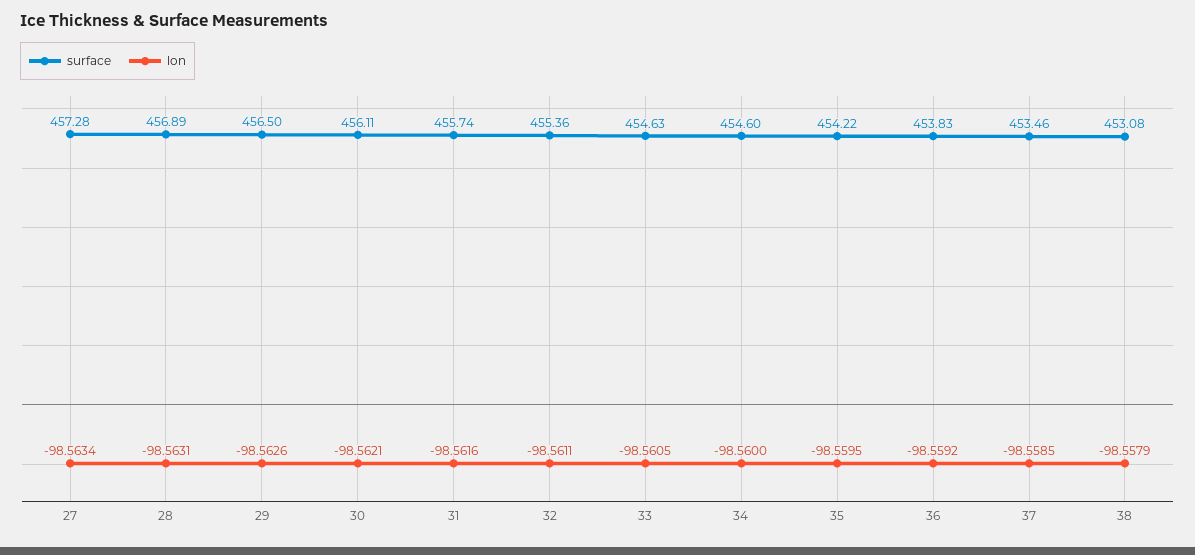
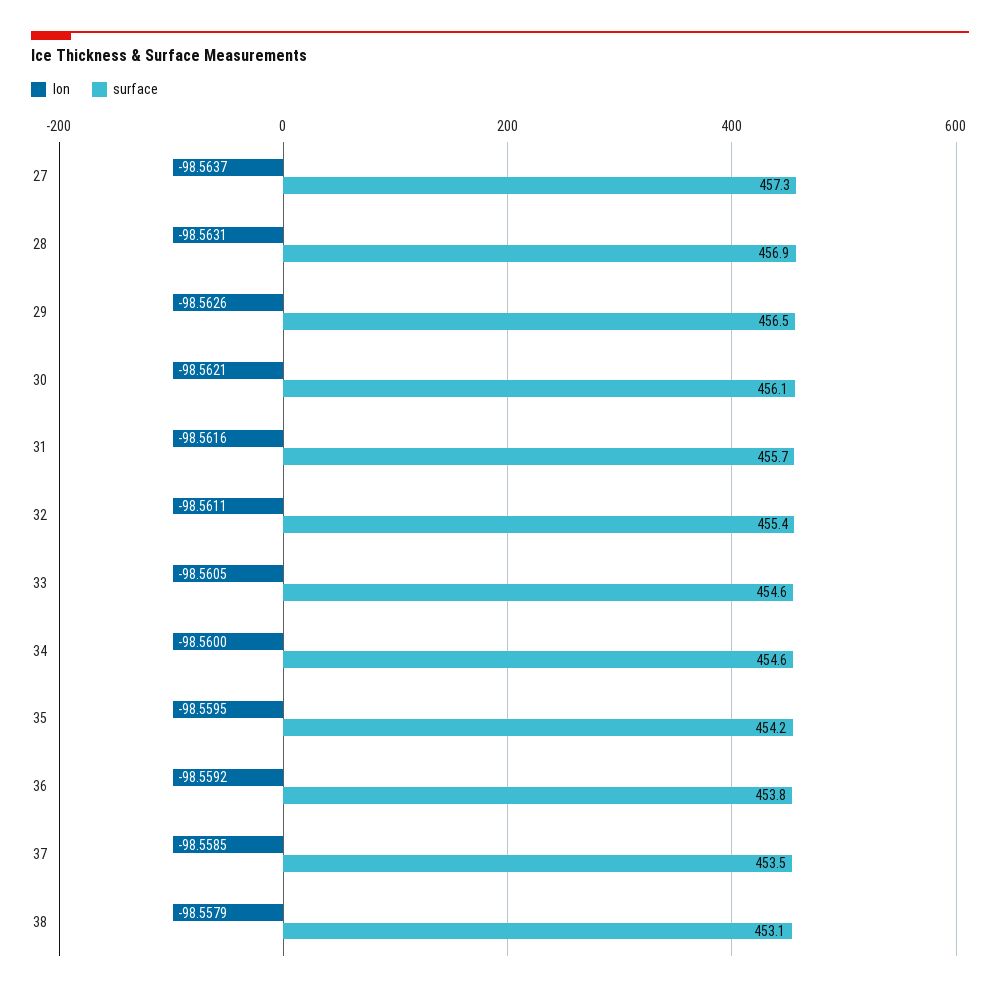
  {
    "surface": {
      "27": 457.28,
      "28": 456.89,
      "29": 456.5,
      "30": 456.11,
      "31": 455.74,
      "32": 455.36,
      "33": 454.63,
      "34": 454.6,
      "35": 454.22,
      "36": 453.83,
      "37": 453.46,
      "38": 453.08
    },
    "lon": {
-     "27": -98.5634,
+     "27": -98.5637,
      "28": -98.5631,
      "29": -98.5626,
      "30": -98.5621,
      "31": -98.5616,
      "32": -98.5611,
      "33": -98.5605,
      "34": -98.56,
      "35": -98.5595,
      "36": -98.5592,
      "37": -98.5585,
      "38": -98.5579
    }
  }

